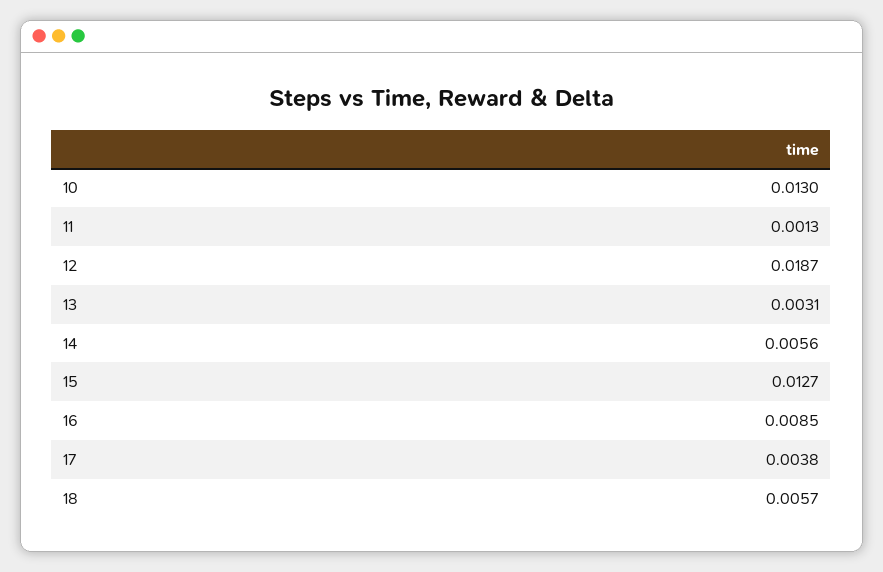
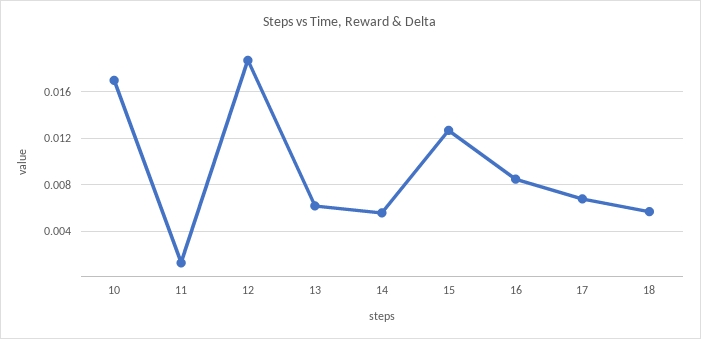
  {
-   "10": 0.013,
+   "10": 0.017,
    "11": 0.0013,
    "12": 0.0187,
-   "13": 0.0031,
+   "13": 0.006,
    "14": 0.0056,
    "15": 0.0127,
    "16": 0.0085,
-   "17": 0.0038,
+   "17": 0.007,
    "18": 0.0057
  }

